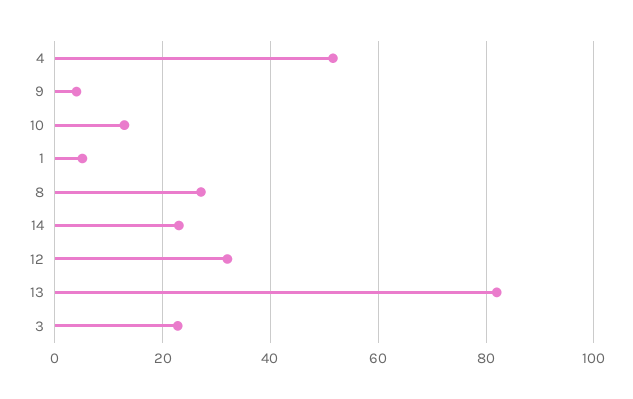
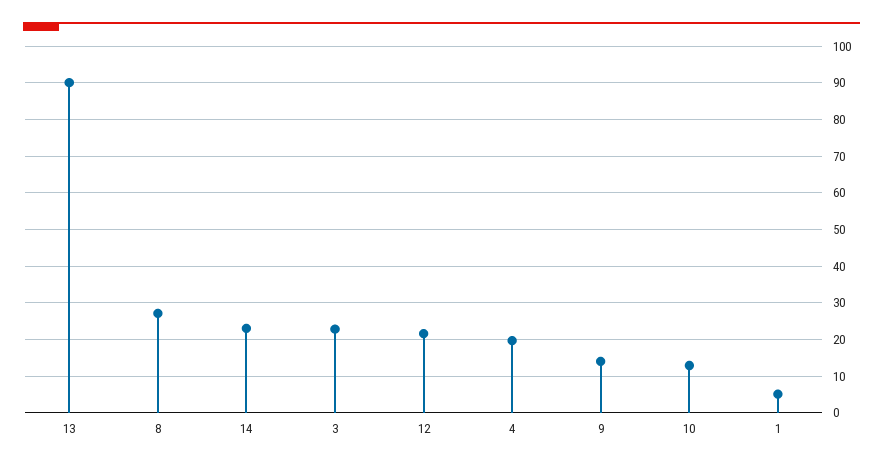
  {
-   "4": 52,
+   "4": 20,
-   "9": 4,
+   "9": 14,
    "10": 12,
    "1": 6,
    "8": 28,
    "14": 24,
-   "12": 32,
+   "12": 22,
-   "13": 82,
+   "13": 90,
    "3": 22
  }

